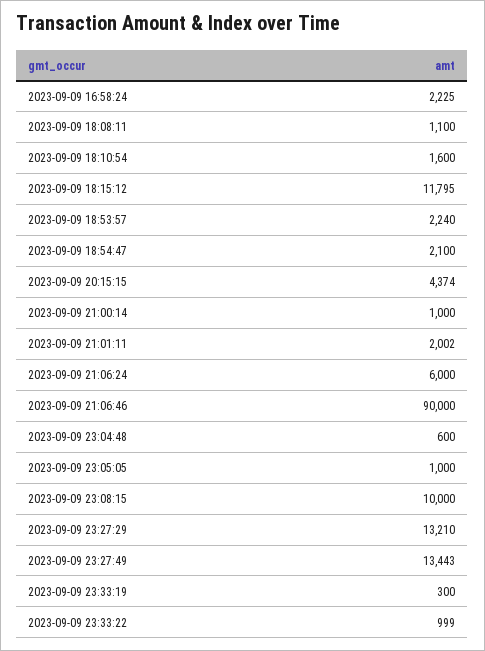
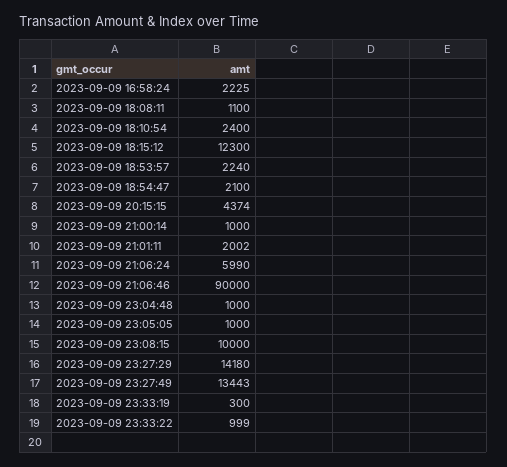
  {
    "2023-09-09 16:58:24": 2225,
    "2023-09-09 18:08:11": 1100,
-   "2023-09-09 18:10:54": 1600,
+   "2023-09-09 18:10:54": 2400,
-   "2023-09-09 18:15:12": 11795,
+   "2023-09-09 18:15:12": 12300,
    "2023-09-09 18:53:57": 2240,
    "2023-09-09 18:54:47": 2100,
    "2023-09-09 20:15:15": 4374,
    "2023-09-09 21:00:14": 1000,
    "2023-09-09 21:01:11": 2002,
-   "2023-09-09 21:06:24": 6000,
+   "2023-09-09 21:06:24": 5990,
    "2023-09-09 21:06:46": 90000,
-   "2023-09-09 23:04:48": 600,
+   "2023-09-09 23:04:48": 1000,
    "2023-09-09 23:05:05": 1000,
    "2023-09-09 23:08:15": 10000,
-   "2023-09-09 23:27:29": 13210,
+   "2023-09-09 23:27:29": 14180,
    "2023-09-09 23:27:49": 13443,
    "2023-09-09 23:33:19": 300,
    "2023-09-09 23:33:22": 999
  }

